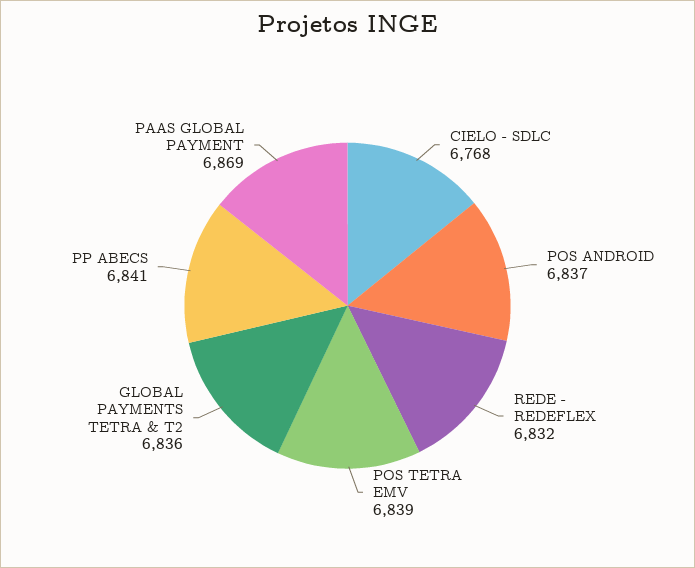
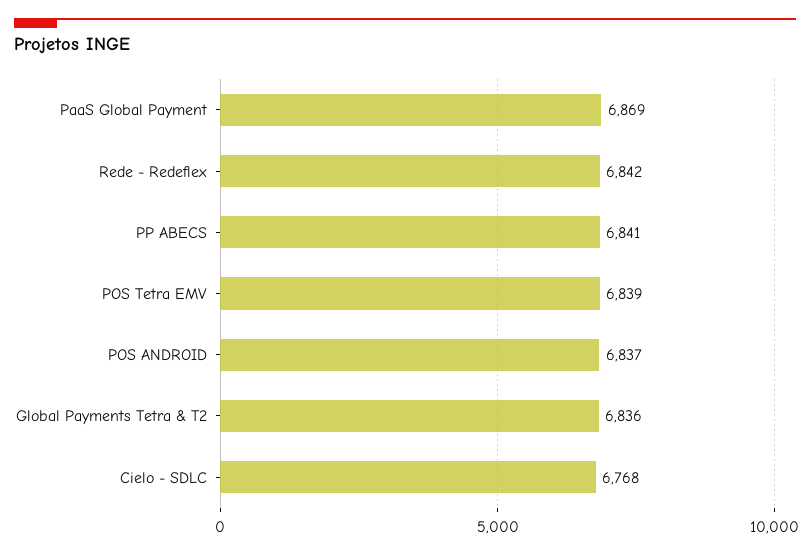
  {
    "CIELO - SDLC": 6768,
    "POS ANDROID": 6837,
-   "REDE - REDEFLEX": 6832,
+   "REDE - REDEFLEX": 6842,
    "POS TETRA EMV": 6839,
    "GLOBAL PAYMENTS TETRA & T2": 6836,
    "PP ABECS": 6841,
    "PAAS GLOBAL PAYMENT": 6869
  }

